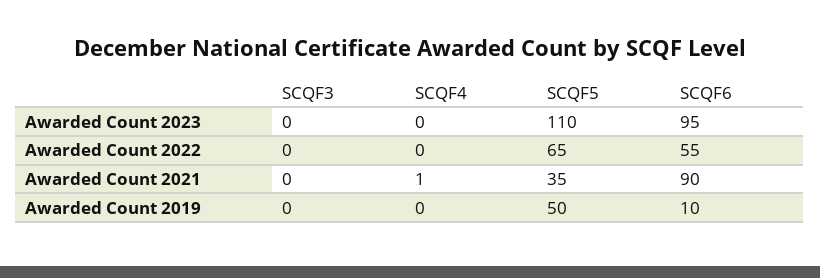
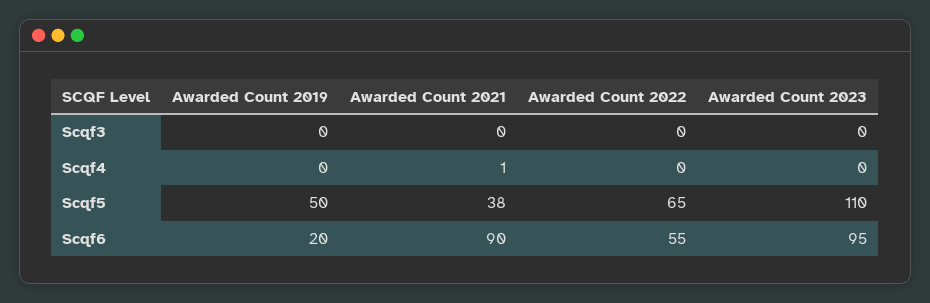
  {
    "SCQF3": {
      "Awarded Count 2023": 0,
      "Awarded Count 2022": 0,
      "Awarded Count 2021": 0,
      "Awarded Count 2019": 0
    },
    "SCQF4": {
      "Awarded Count 2023": 0,
      "Awarded Count 2022": 0,
      "Awarded Count 2021": 1,
      "Awarded Count 2019": 0
    },
    "SCQF5": {
      "Awarded Count 2023": 110,
      "Awarded Count 2022": 65,
-     "Awarded Count 2021": 35,
+     "Awarded Count 2021": 38,
      "Awarded Count 2019": 50
    },
    "SCQF6": {
      "Awarded Count 2023": 95,
      "Awarded Count 2022": 55,
      "Awarded Count 2021": 90,
-     "Awarded Count 2019": 10
+     "Awarded Count 2019": 20
    }
  }

